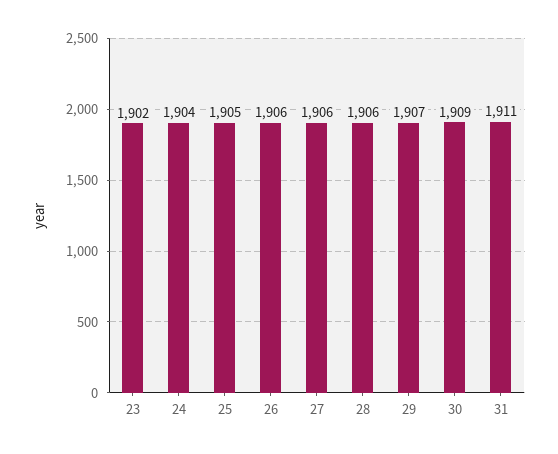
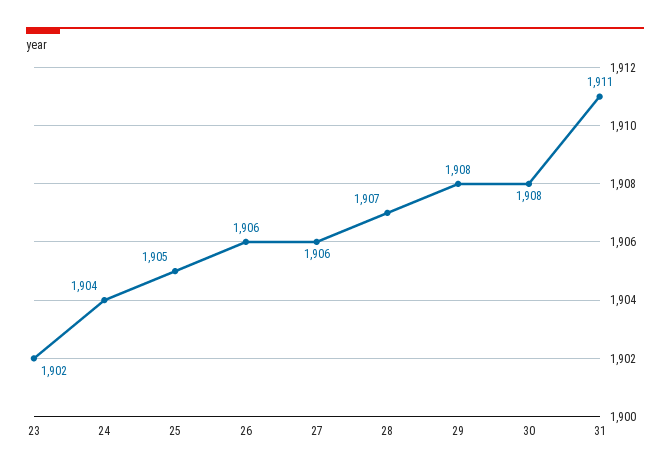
  {
    "23": 1902,
    "24": 1904,
    "25": 1905,
    "26": 1906,
    "27": 1906,
-   "28": 1906,
+   "28": 1907,
-   "29": 1907,
+   "29": 1908,
-   "30": 1909,
+   "30": 1908,
    "31": 1911
  }

